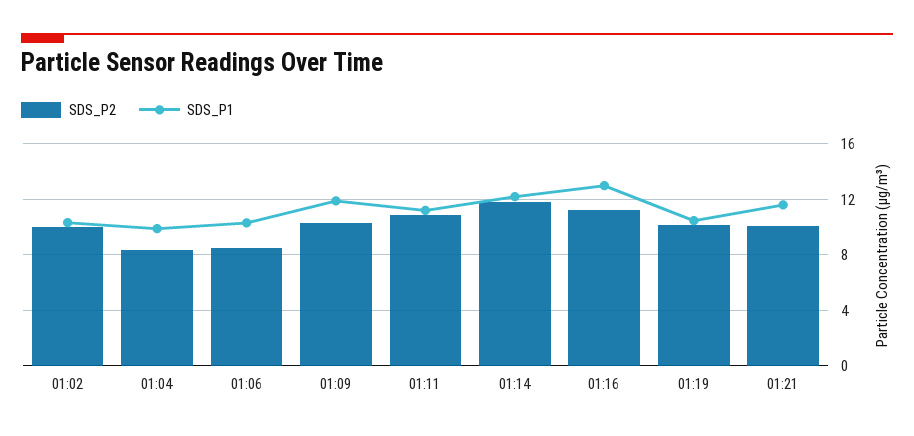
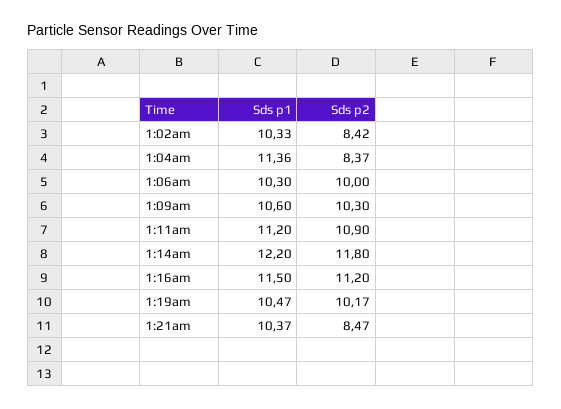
  {
    "SDS_P2": {
-     "01:02": 10,
+     "01:02": 8.42,
      "01:04": 8.37,
-     "01:06": 8.5,
+     "01:06": 10,
      "01:09": 10.3,
      "01:11": 10.9,
      "01:14": 11.8,
      "01:16": 11.2,
      "01:19": 10.17,
-     "01:21": 10
+     "01:21": 8.47
    },
    "SDS_P1": {
      "01:02": 10.33,
-     "01:04": 10,
+     "01:04": 11.36,
      "01:06": 10.3,
-     "01:09": 12,
+     "01:09": 10.6,
      "01:11": 11.2,
      "01:14": 12.2,
-     "01:16": 13,
+     "01:16": 11.5,
      "01:19": 10.47,
-     "01:21": 11.5
+     "01:21": 10.37
    }
  }

